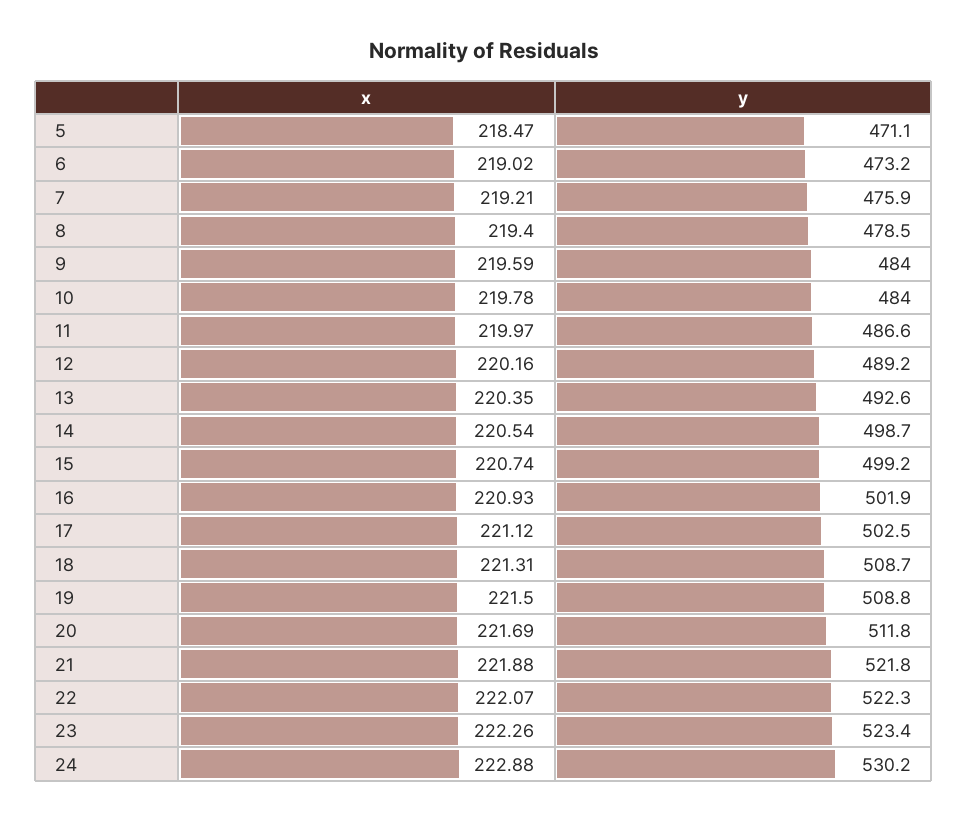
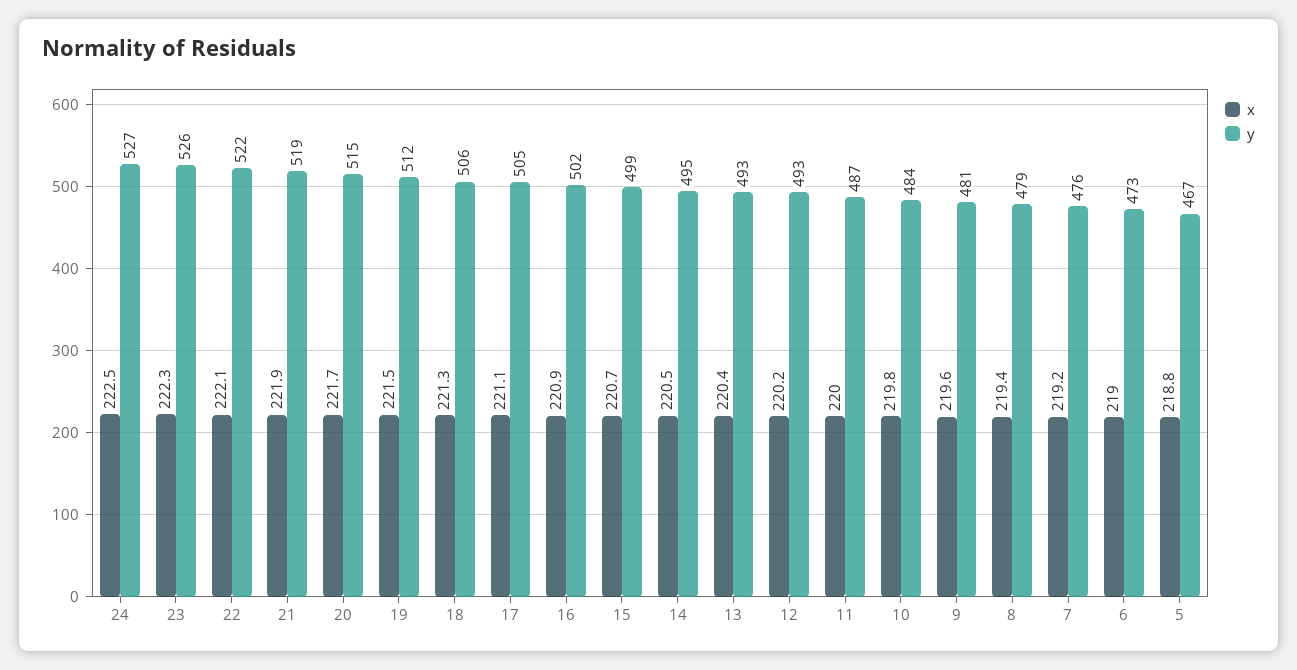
  {
    "x": {
-     "5": 218.47,
+     "5": 218.8,
      "6": 219.02,
      "7": 219.21,
      "8": 219.4,
      "9": 219.59,
      "10": 219.78,
      "11": 219.97,
      "12": 220.16,
      "13": 220.35,
      "14": 220.54,
      "15": 220.74,
      "16": 220.93,
      "17": 221.12,
      "18": 221.31,
      "19": 221.5,
      "20": 221.69,
      "21": 221.88,
      "22": 222.07,
      "23": 222.26,
-     "24": 222.88
+     "24": 222.5
    },
    "y": {
-     "5": 471.1,
+     "5": 467,
      "6": 473.2,
      "7": 475.9,
      "8": 478.5,
-     "9": 484,
+     "9": 481,
      "10": 484,
      "11": 486.6,
-     "12": 489.2,
+     "12": 493,
      "13": 492.6,
-     "14": 498.7,
+     "14": 495,
      "15": 499.2,
      "16": 501.9,
-     "17": 502.5,
+     "17": 505,
-     "18": 508.7,
+     "18": 506,
-     "19": 508.8,
+     "19": 512,
-     "20": 511.8,
+     "20": 515,
-     "21": 521.8,
+     "21": 519,
      "22": 522.3,
-     "23": 523.4,
+     "23": 526,
-     "24": 530.2
+     "24": 527
    }
  }

